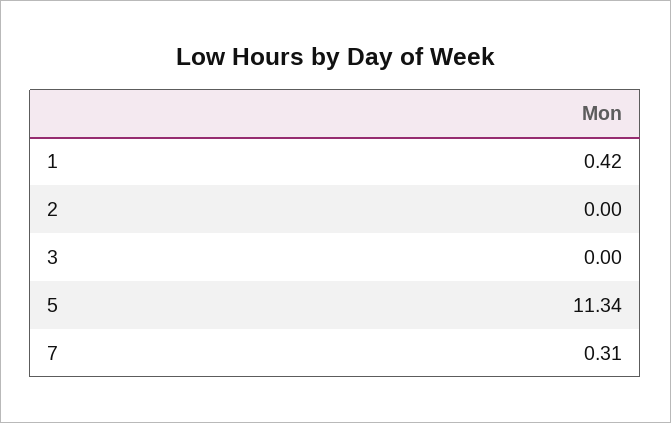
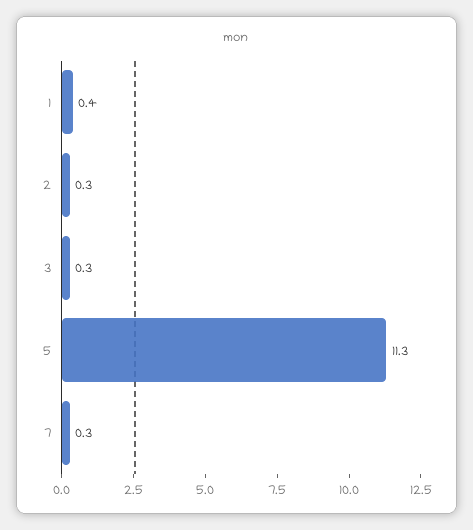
  {
    "1": 0.42,
-   "2": 0,
+   "2": 0.3,
-   "3": 0,
+   "3": 0.3,
    "5": 11.34,
    "7": 0.31
  }

